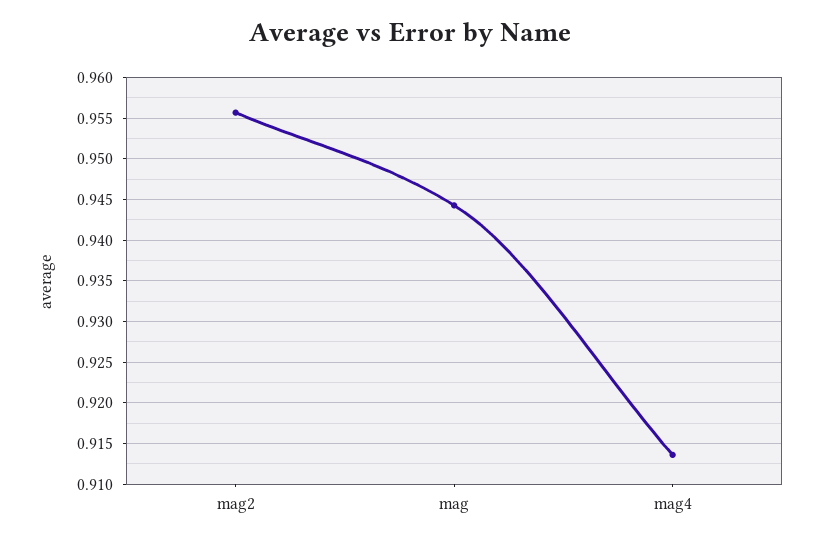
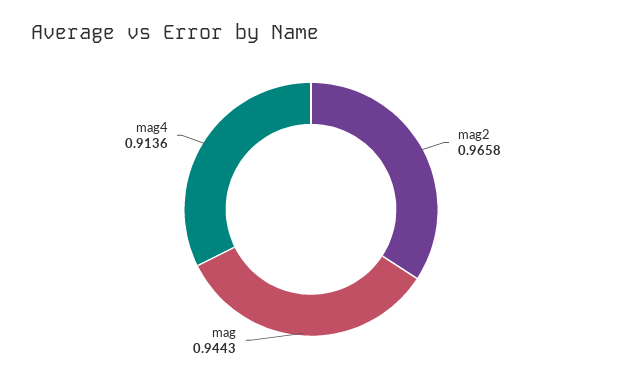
  {
-   "mag2": 0.956,
+   "mag2": 0.9658,
    "mag": 0.9443,
    "mag4": 0.9136
  }

